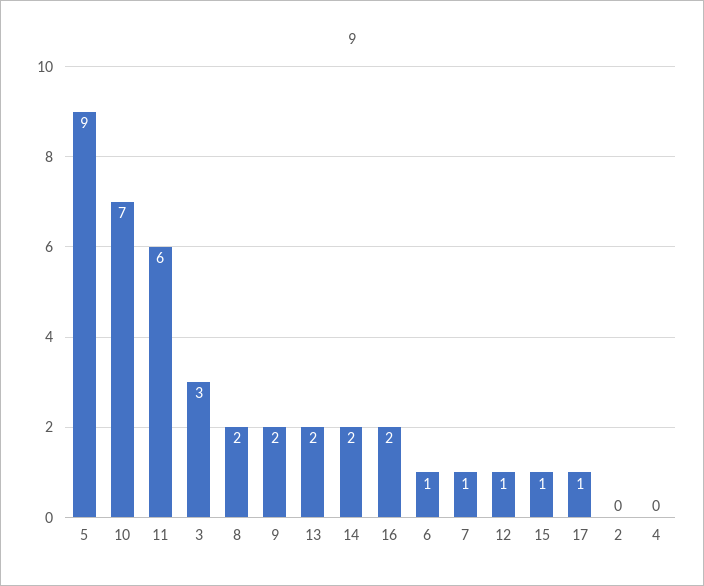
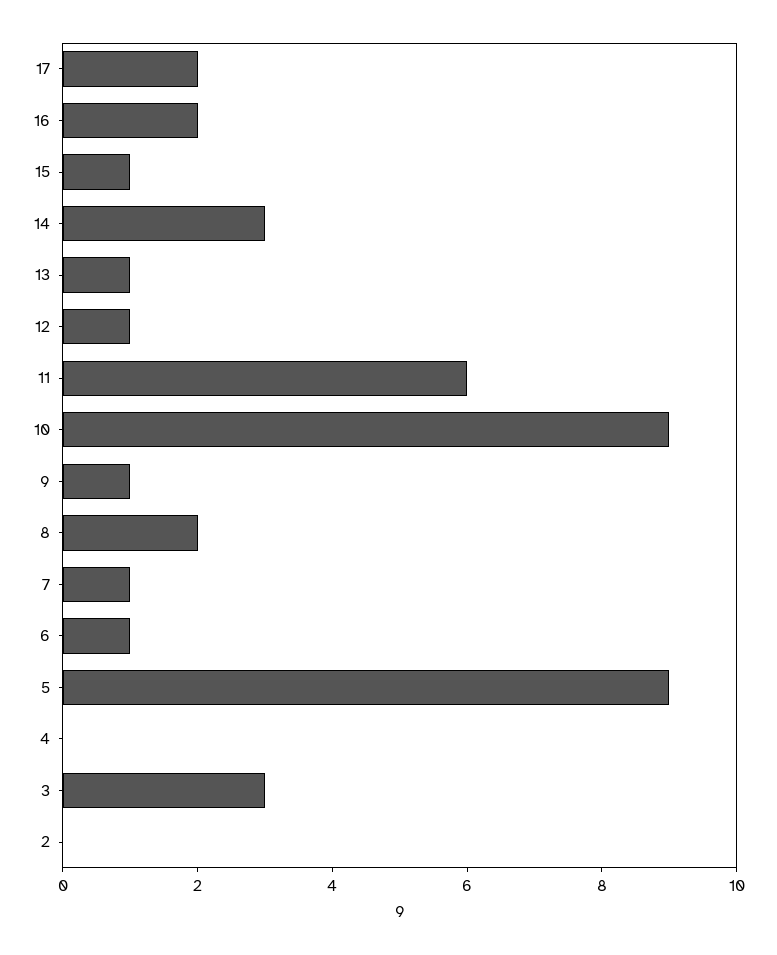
  {
    "5": 9,
-   "10": 7,
+   "10": 9,
    "11": 6,
    "3": 3,
    "8": 2,
-   "9": 2,
+   "9": 1,
-   "13": 2,
+   "13": 1,
-   "14": 2,
+   "14": 3,
    "16": 2,
    "6": 1,
    "7": 1,
    "12": 1,
    "15": 1,
-   "17": 1,
+   "17": 2,
    "2": 0,
    "4": 0
  }

